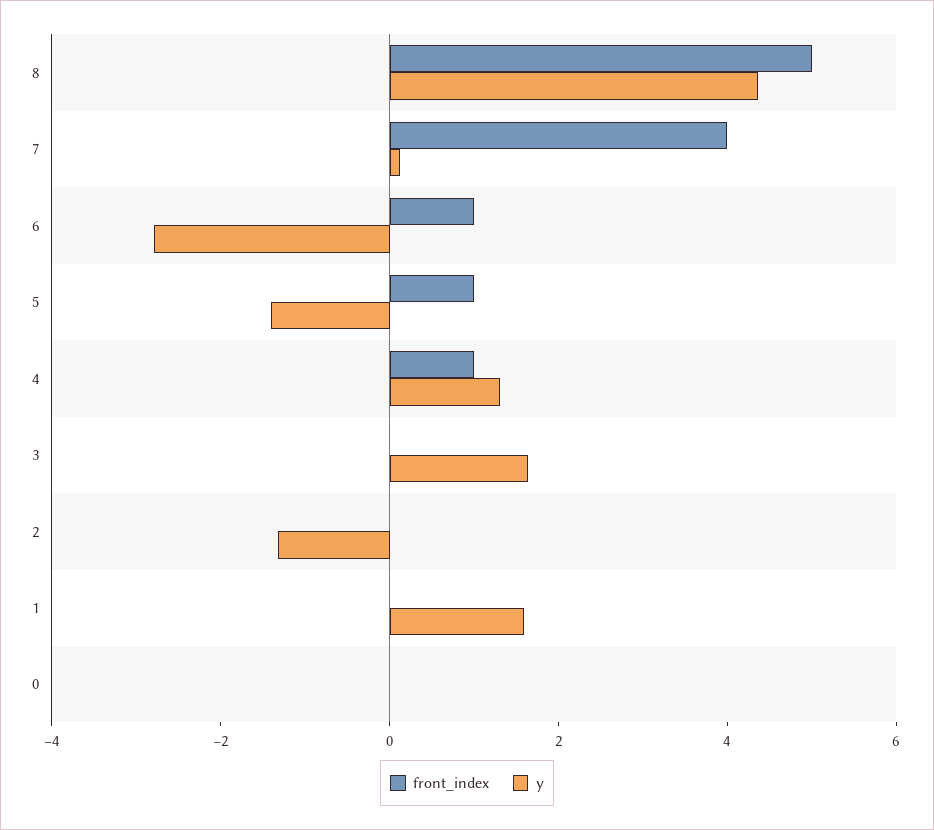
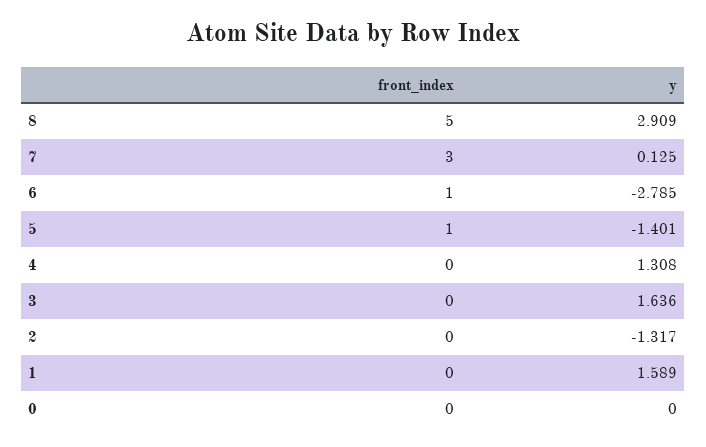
  {
    "front_index": {
      "8": 5,
-     "7": 4,
+     "7": 3,
      "6": 1,
      "5": 1,
-     "4": 1,
+     "4": 0,
      "3": 0,
      "2": 0,
      "1": 0,
      "0": 0
    },
    "y": {
-     "8": 4.5,
+     "8": 2.909,
      "7": 0.125,
      "6": -2.785,
      "5": -1.401,
      "4": 1.308,
      "3": 1.636,
      "2": -1.317,
      "1": 1.589,
      "0": 0
    }
  }

